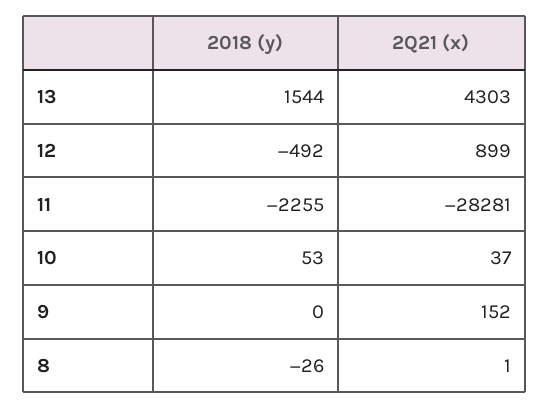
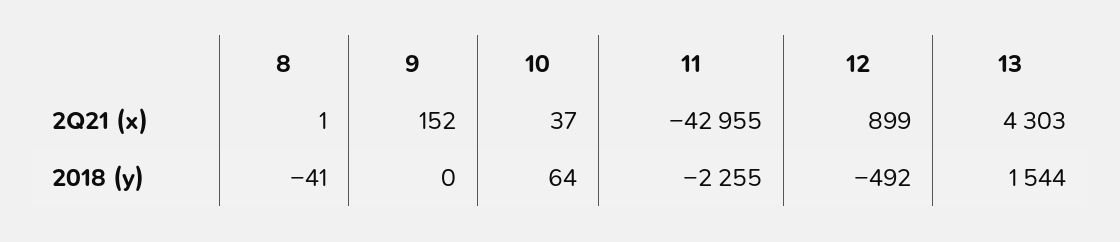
  {
    "2018 (y)": {
      "13": 1544,
      "12": -492,
      "11": -2255,
-     "10": 53,
+     "10": 64,
      "9": 0,
-     "8": -26
+     "8": -41
    },
    "2Q21 (x)": {
      "13": 4303,
      "12": 899,
-     "11": -28281,
+     "11": -42955,
      "10": 37,
      "9": 152,
      "8": 1
    }
  }

